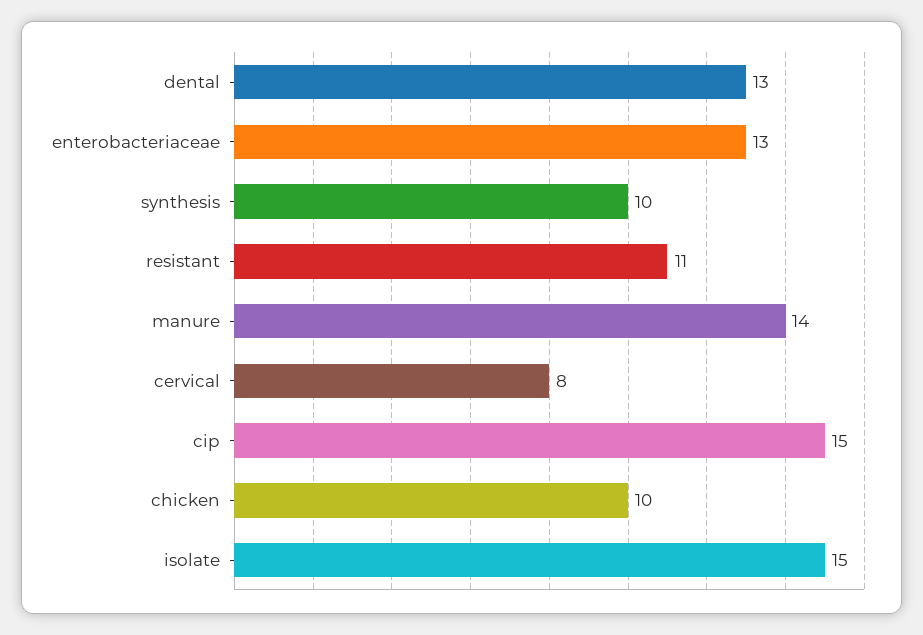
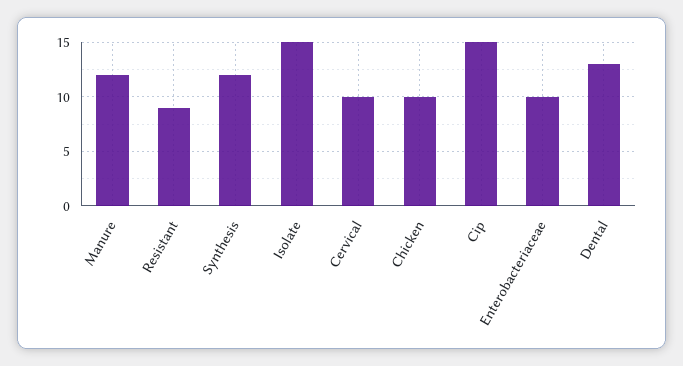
  {
    "dental": 13,
-   "enterobacteriaceae": 13,
+   "enterobacteriaceae": 10,
-   "synthesis": 10,
+   "synthesis": 12,
-   "resistant": 11,
+   "resistant": 9,
-   "manure": 14,
+   "manure": 12,
-   "cervical": 8,
+   "cervical": 10,
    "cip": 15,
    "chicken": 10,
    "isolate": 15
  }

